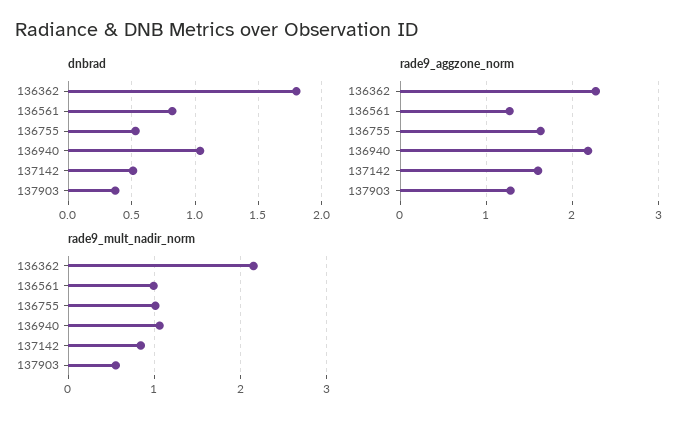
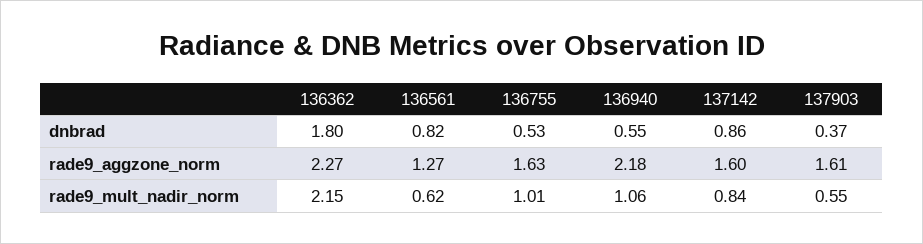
  {
    "dnbrad": {
      "136362": 1.8,
      "136561": 0.82,
      "136755": 0.53,
-     "136940": 1.05,
+     "136940": 0.55,
-     "137142": 0.5,
+     "137142": 0.86,
      "137903": 0.37
    },
    "rade9_aggzone_norm": {
      "136362": 2.27,
      "136561": 1.27,
      "136755": 1.63,
      "136940": 2.18,
      "137142": 1.6,
-     "137903": 1.3
+     "137903": 1.61
    },
    "rade9_mult_nadir_norm": {
      "136362": 2.15,
-     "136561": 1,
+     "136561": 0.62,
      "136755": 1.01,
      "136940": 1.06,
      "137142": 0.84,
      "137903": 0.55
    }
  }

